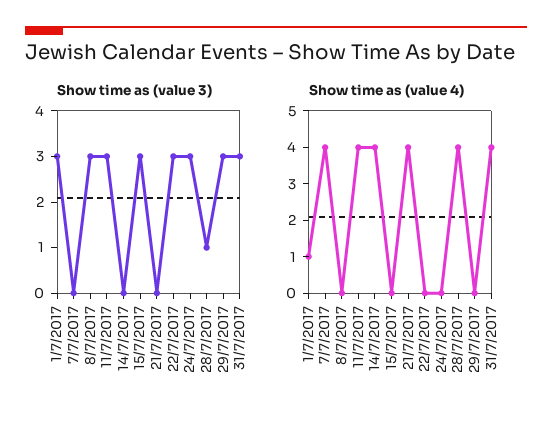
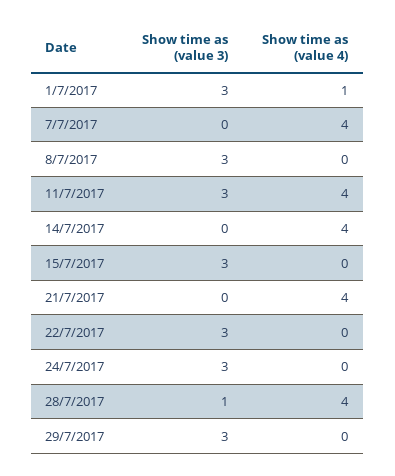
  {
    "Show time as (value 3)": {
      "1/7/2017": 3,
      "7/7/2017": 0,
      "8/7/2017": 3,
      "11/7/2017": 3,
      "14/7/2017": 0,
      "15/7/2017": 3,
      "21/7/2017": 0,
      "22/7/2017": 3,
      "24/7/2017": 3,
      "28/7/2017": 1,
-     "29/7/2017": 3,
+     "29/7/2017": 3
-     "31/7/2017": 3
    },
    "Show time as (value 4)": {
      "1/7/2017": 1,
      "7/7/2017": 4,
      "8/7/2017": 0,
      "11/7/2017": 4,
      "14/7/2017": 4,
      "15/7/2017": 0,
      "21/7/2017": 4,
      "22/7/2017": 0,
      "24/7/2017": 0,
      "28/7/2017": 4,
-     "29/7/2017": 0,
+     "29/7/2017": 0
-     "31/7/2017": 4
    }
  }

